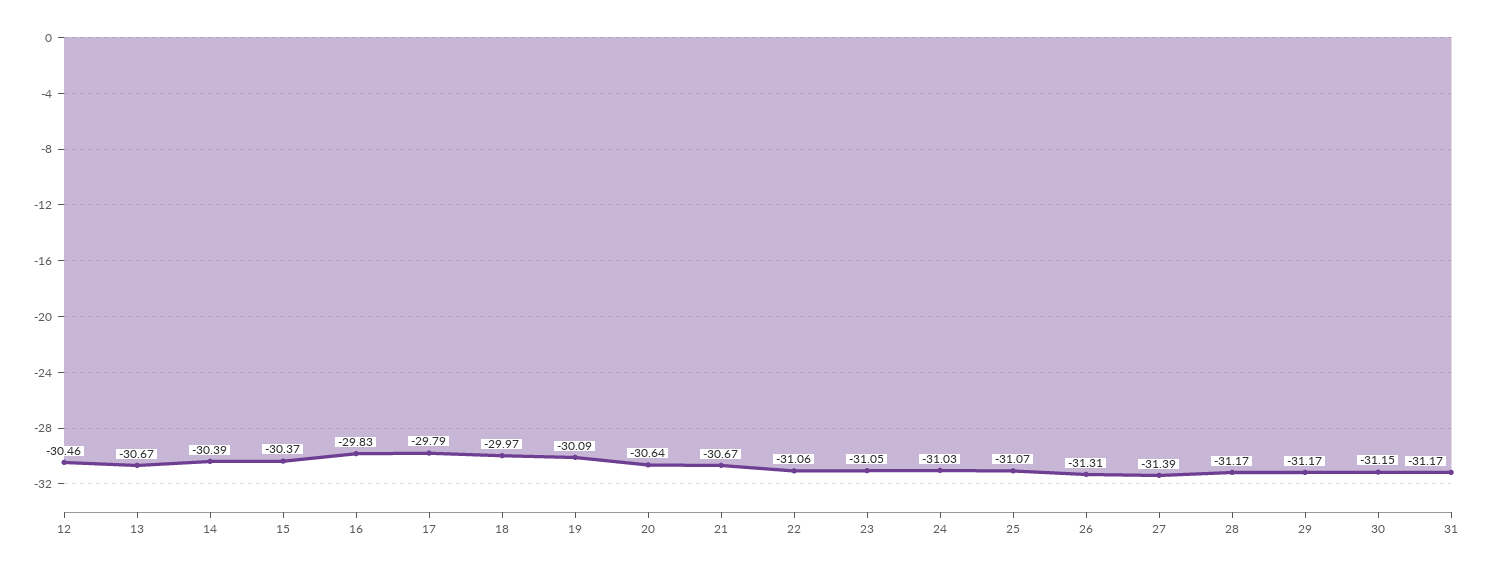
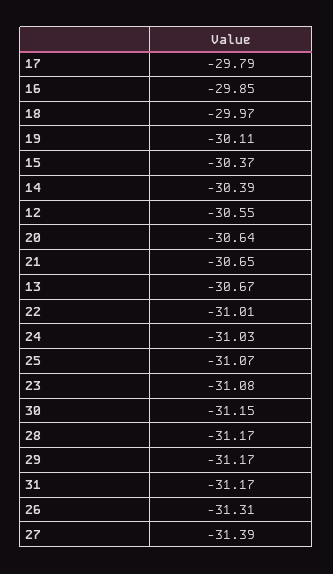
  {
-   "12": -30.46,
+   "12": -30.55,
    "13": -30.67,
    "14": -30.39,
    "15": -30.37,
-   "16": -29.83,
+   "16": -29.85,
    "17": -29.79,
    "18": -29.97,
-   "19": -30.09,
+   "19": -30.11,
    "20": -30.64,
-   "21": -30.67,
+   "21": -30.65,
-   "22": -31.06,
+   "22": -31.01,
-   "23": -31.05,
+   "23": -31.08,
    "24": -31.03,
    "25": -31.07,
    "26": -31.31,
    "27": -31.39,
    "28": -31.17,
    "29": -31.17,
    "30": -31.15,
    "31": -31.17
  }

